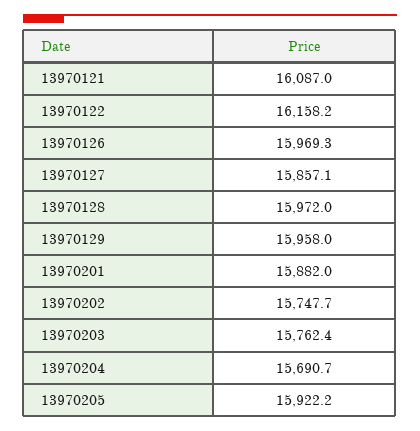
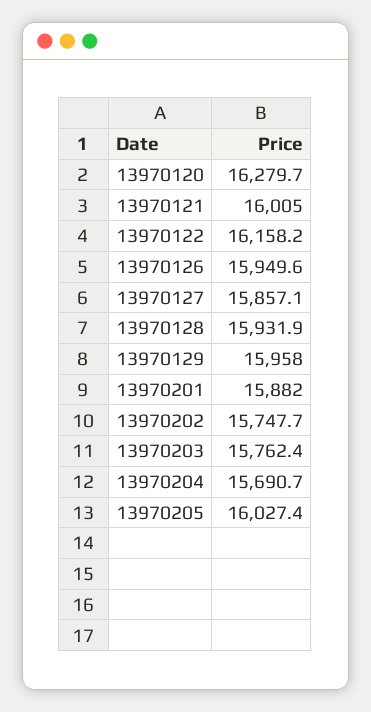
  {
-   "13970121": 16087,
+   "13970121": 16005,
    "13970122": 16158.2,
-   "13970126": 15969.3,
+   "13970126": 15949.6,
    "13970127": 15857.1,
-   "13970128": 15972,
+   "13970128": 15931.9,
    "13970129": 15958,
    "13970201": 15882,
    "13970202": 15747.7,
    "13970203": 15762.4,
    "13970204": 15690.7,
-   "13970205": 15922.2
+   "13970205": 16027.4,
+   "13970120": 16279.7
  }

